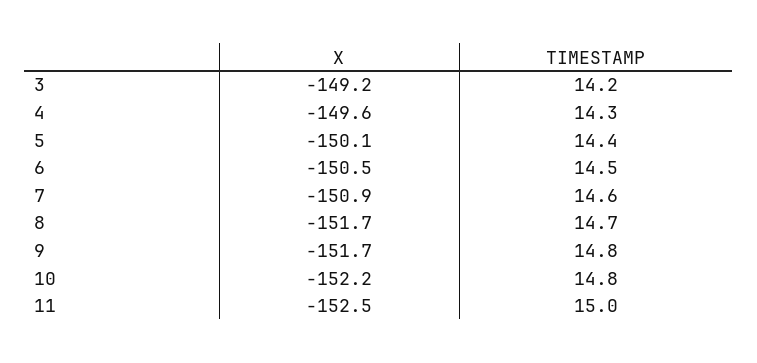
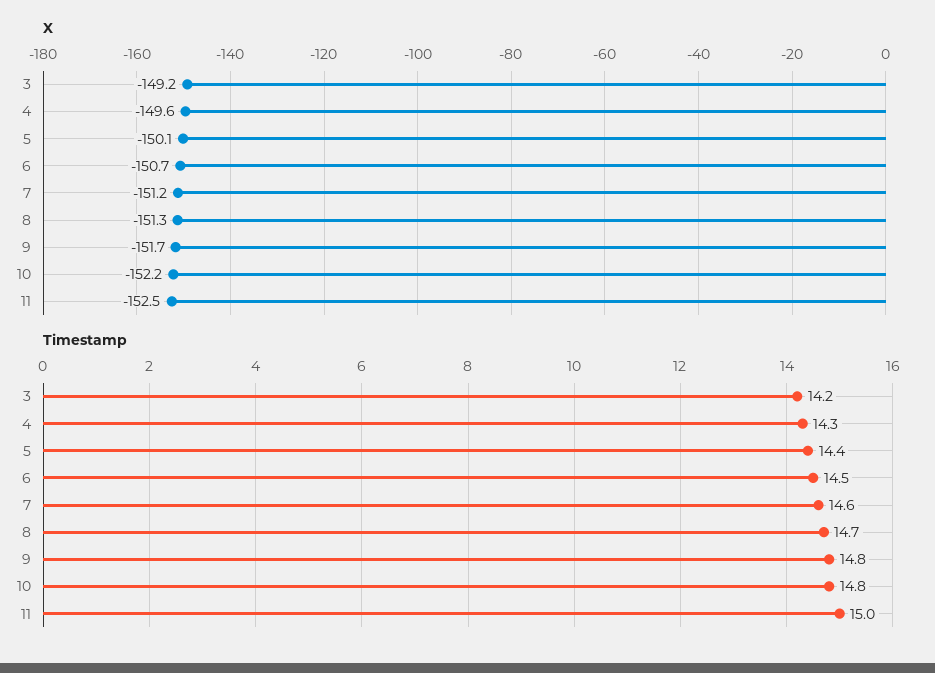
  {
    "X": {
      "3": -149.2,
      "4": -149.6,
      "5": -150.1,
-     "6": -150.5,
+     "6": -150.7,
-     "7": -150.9,
+     "7": -151.2,
-     "8": -151.7,
+     "8": -151.3,
      "9": -151.7,
      "10": -152.2,
      "11": -152.5
    },
    "TIMESTAMP": {
      "3": 14.2,
      "4": 14.3,
      "5": 14.4,
      "6": 14.5,
      "7": 14.6,
      "8": 14.7,
      "9": 14.8,
      "10": 14.8,
      "11": 15
    }
  }

